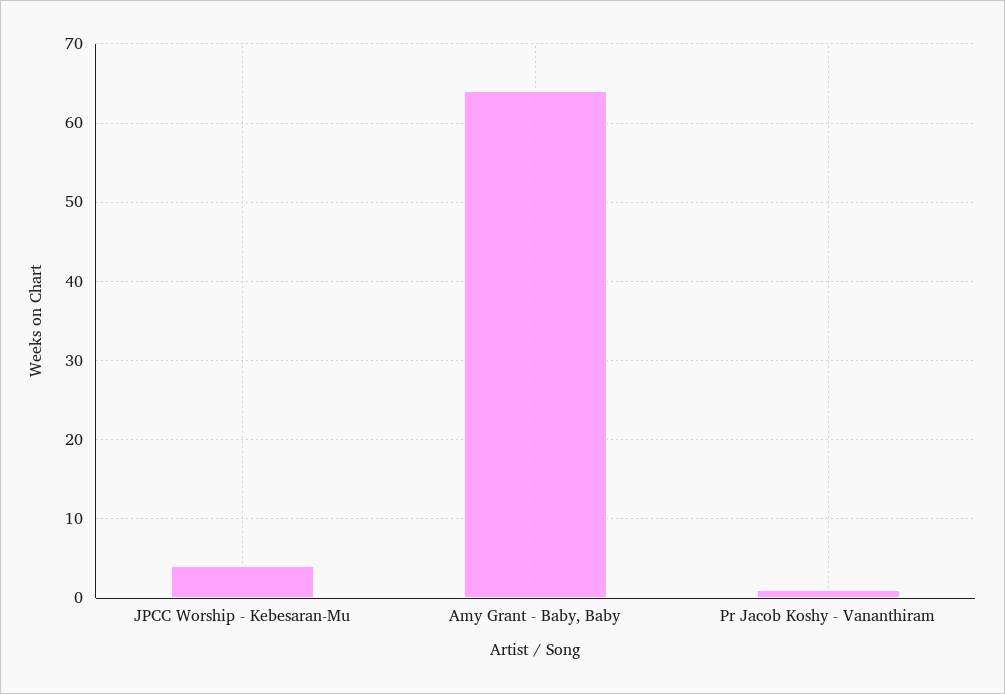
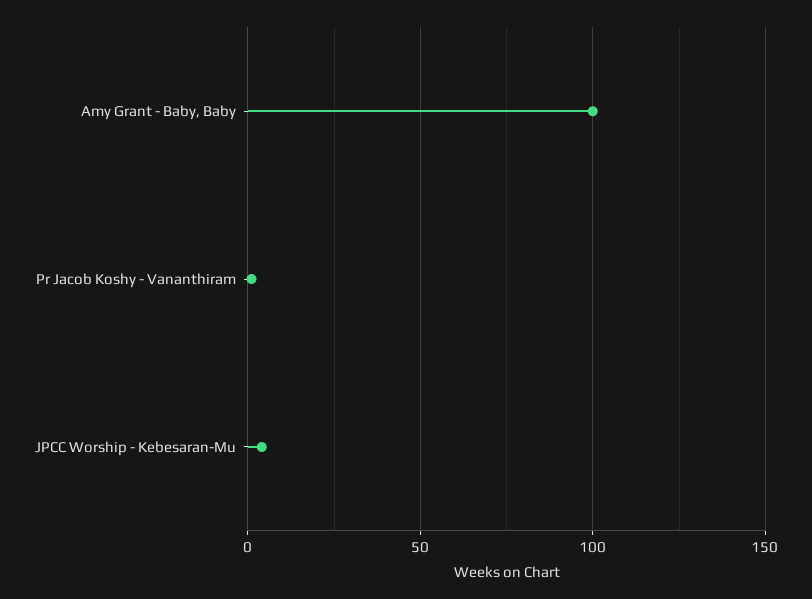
  {
    "JPCC Worship - Kebesaran-Mu": 4,
-   "Amy Grant - Baby, Baby": 64,
+   "Amy Grant - Baby, Baby": 100,
    "Pr Jacob Koshy - Vananthiram": 1
  }

